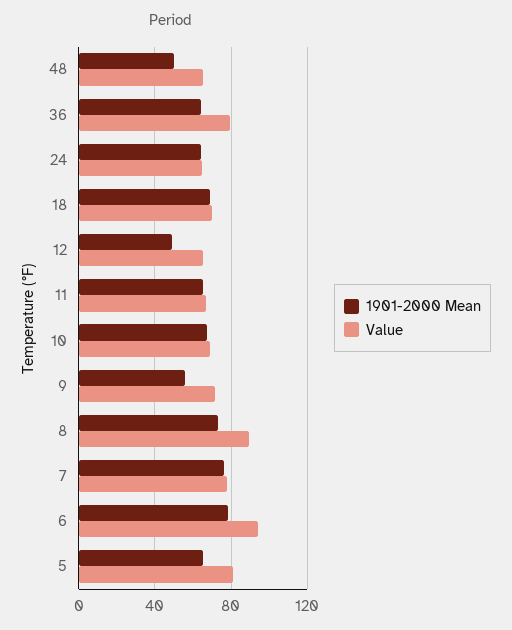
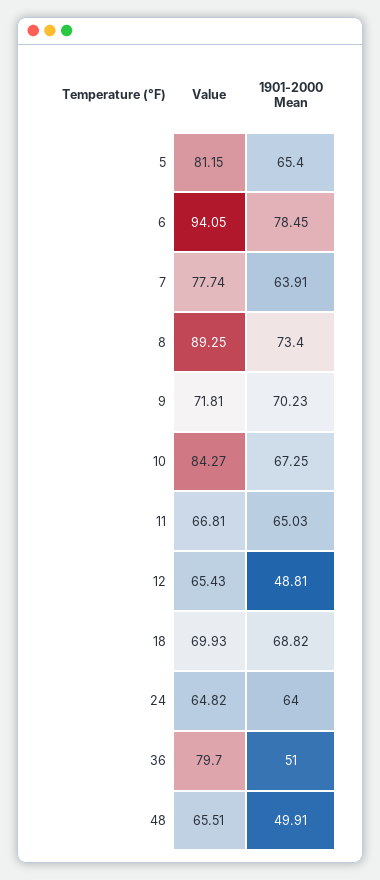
  {
    "1901-2000 Mean": {
      "48": 49.91,
-     "36": 65,
+     "36": 51,
      "24": 64,
      "18": 68.82,
      "12": 48.81,
      "11": 65.03,
      "10": 67.25,
-     "9": 55,
+     "9": 70.23,
      "8": 73.4,
-     "7": 75,
+     "7": 63.91,
      "6": 78.45,
      "5": 65.4
    },
    "Value": {
      "48": 65.51,
      "36": 79.7,
      "24": 64.82,
      "18": 69.93,
      "12": 65.43,
      "11": 66.81,
-     "10": 70,
+     "10": 84.27,
      "9": 71.81,
      "8": 89.25,
      "7": 77.74,
      "6": 94.05,
      "5": 81.15
    }
  }

